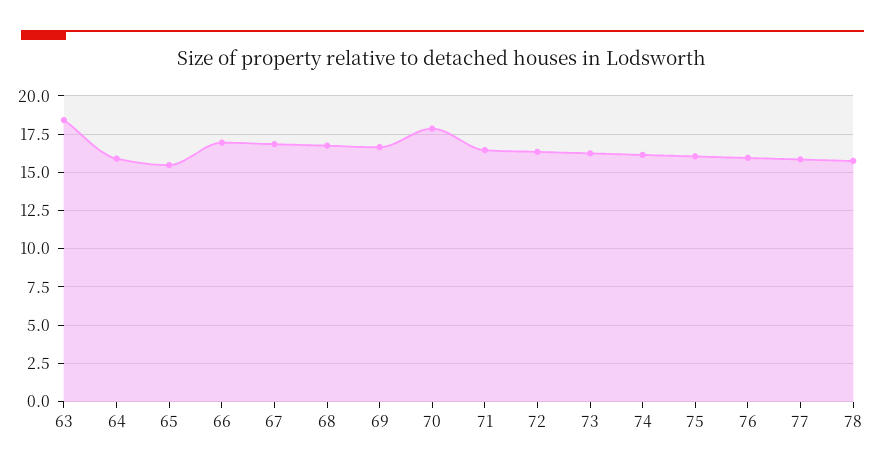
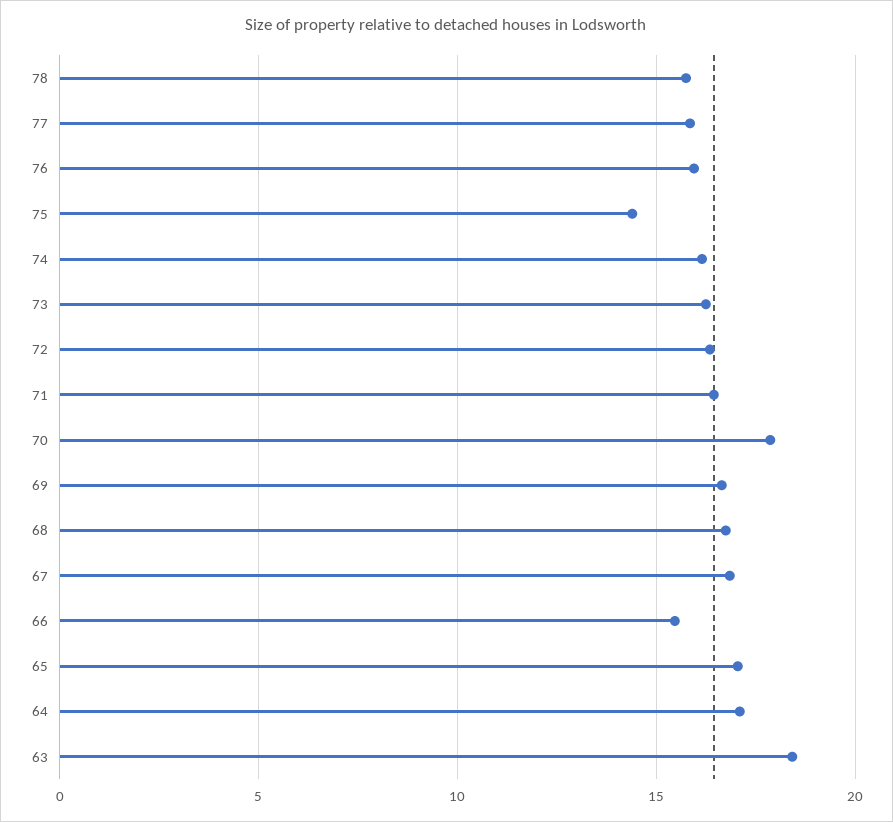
  {
    "63": 18.5,
-   "64": 16,
+   "64": 17,
-   "65": 15.5,
+   "65": 17,
-   "66": 17,
+   "66": 15.5,
    "67": 17,
    "68": 17,
    "69": 16.5,
    "70": 18,
    "71": 16.5,
    "72": 16.5,
    "73": 16.5,
    "74": 16,
-   "75": 16,
+   "75": 14.5,
    "76": 16,
    "77": 16,
    "78": 16
  }

